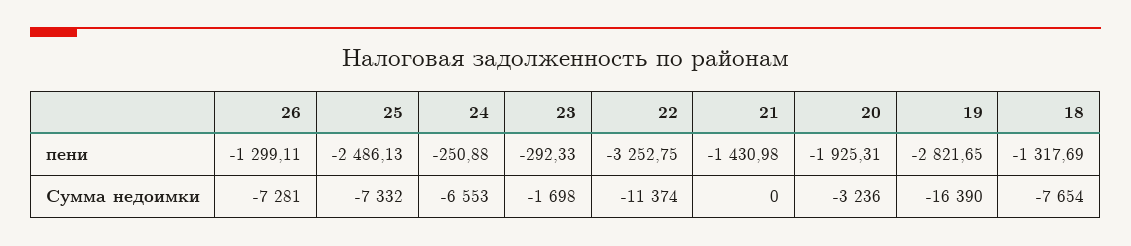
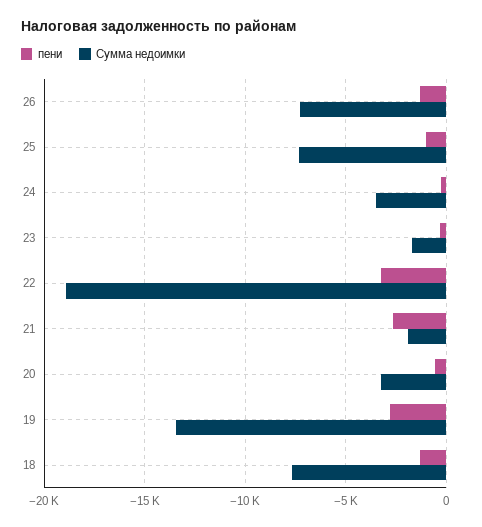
  {
    "пени": {
      "26": -1299.11,
-     "25": -2486.13,
+     "25": -1000,
      "24": -250.88,
      "23": -292.33,
      "22": -3252.75,
-     "21": -1430.98,
+     "21": -2500,
-     "20": -1925.31,
+     "20": -500,
      "19": -2821.65,
      "18": -1317.69
    },
    "Сумма недоимки": {
      "26": -7281,
      "25": -7332,
-     "24": -6553,
+     "24": -3500,
      "23": -1698,
-     "22": -11374,
+     "22": -19000,
-     "21": 0,
+     "21": -2000,
      "20": -3236,
-     "19": -16390,
+     "19": -13500,
      "18": -7654
    }
  }

